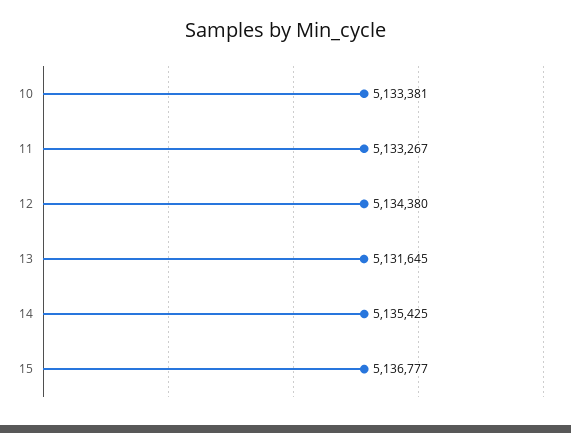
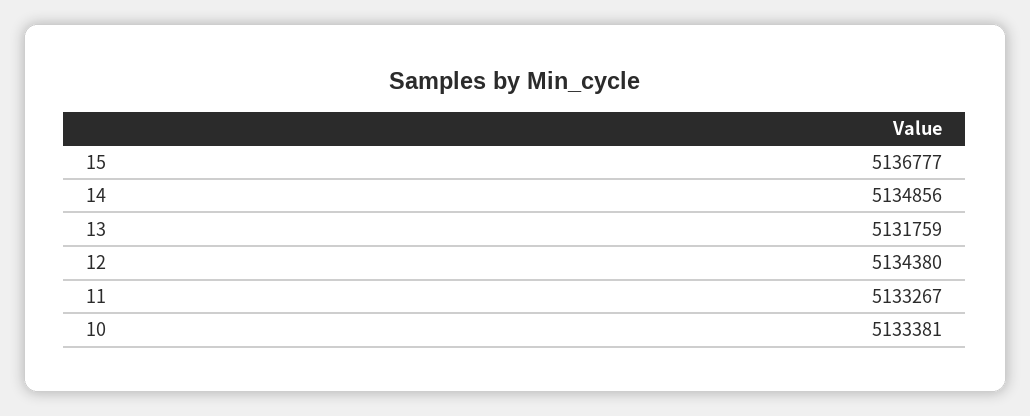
  {
    "10": 5133381,
    "11": 5133267,
    "12": 5134380,
-   "13": 5131645,
+   "13": 5131759,
-   "14": 5135425,
+   "14": 5134856,
    "15": 5136777
  }

